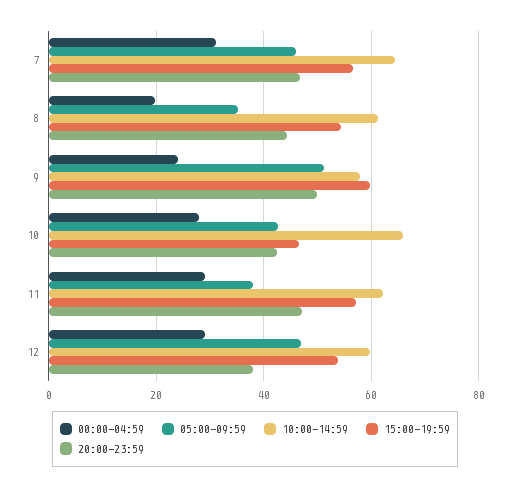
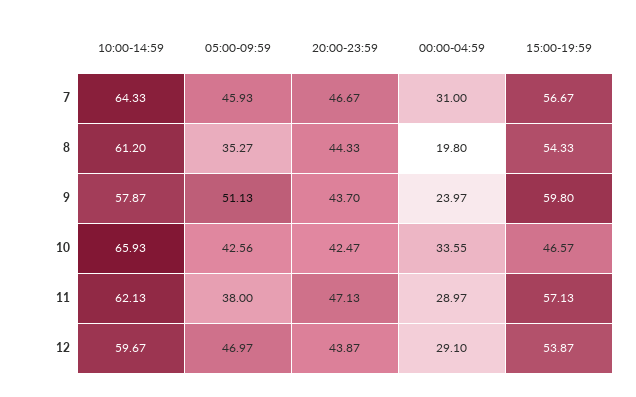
  {
    "00:00-04:59": {
      "7": 31,
      "8": 19.8,
      "9": 23.97,
-     "10": 28,
+     "10": 33.55,
      "11": 28.97,
      "12": 29.1
    },
    "05:00-09:59": {
      "7": 45.93,
      "8": 35.27,
      "9": 51.13,
      "10": 42.56,
      "11": 38,
      "12": 46.97
    },
    "10:00-14:59": {
      "7": 64.33,
      "8": 61.2,
      "9": 57.87,
      "10": 65.93,
      "11": 62.13,
      "12": 59.67
    },
    "15:00-19:59": {
      "7": 56.67,
      "8": 54.33,
      "9": 59.8,
      "10": 46.57,
      "11": 57.13,
      "12": 53.87
    },
    "20:00-23:59": {
      "7": 46.67,
      "8": 44.33,
-     "9": 50,
+     "9": 43.7,
      "10": 42.47,
      "11": 47.13,
-     "12": 38
+     "12": 43.87
    }
  }

